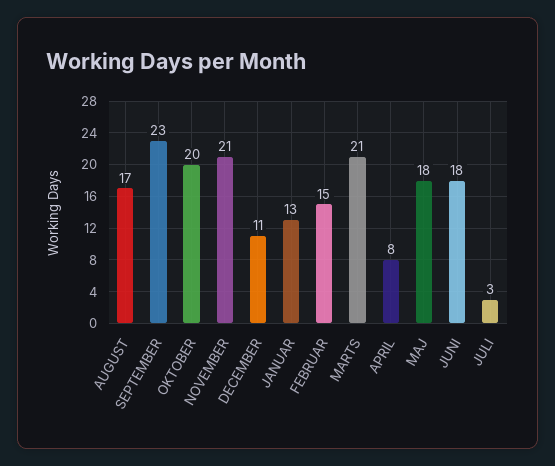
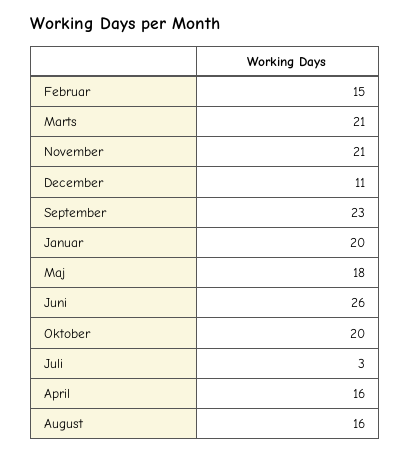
  {
-   "AUGUST": 17,
+   "AUGUST": 16,
    "SEPTEMBER": 23,
    "OKTOBER": 20,
    "NOVEMBER": 21,
    "DECEMBER": 11,
-   "JANUAR": 13,
+   "JANUAR": 20,
    "FEBRUAR": 15,
    "MARTS": 21,
-   "APRIL": 8,
+   "APRIL": 16,
    "MAJ": 18,
-   "JUNI": 18,
+   "JUNI": 26,
    "JULI": 3
  }

